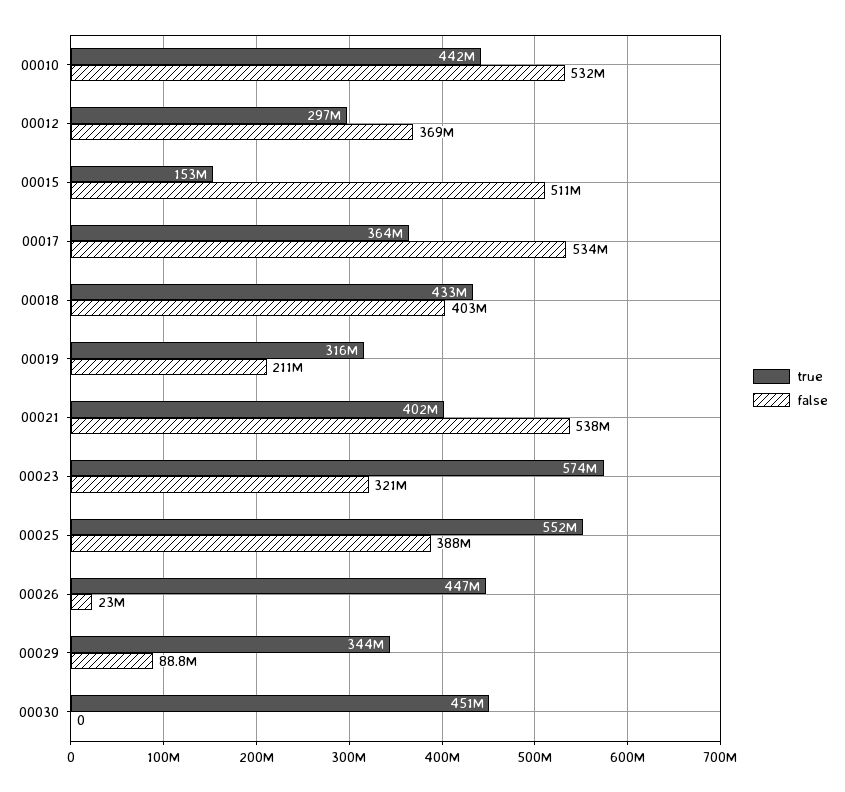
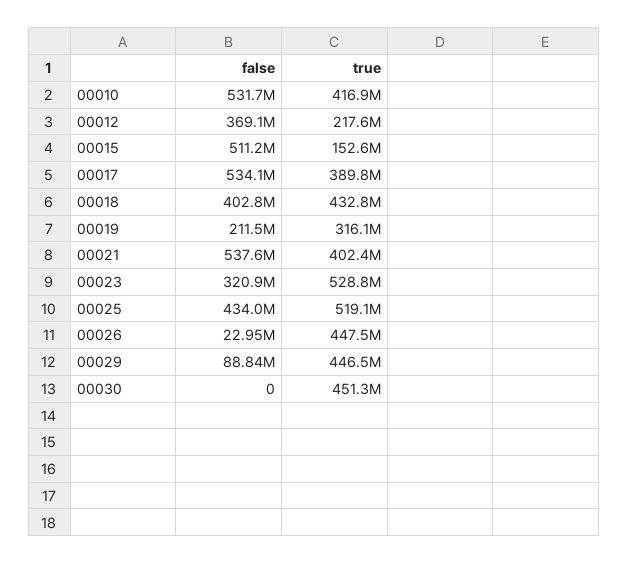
  {
    "true": {
-     "00010": 442000000,
+     "00010": 416900000,
-     "00012": 297000000,
+     "00012": 217600000,
      "00015": 152600000,
-     "00017": 364000000,
+     "00017": 389800000,
      "00018": 432800000,
      "00019": 316100000,
      "00021": 402400000,
-     "00023": 574000000,
+     "00023": 528800000,
-     "00025": 552000000,
+     "00025": 519100000,
      "00026": 447500000,
-     "00029": 344000000,
+     "00029": 446500000,
      "00030": 451300000
    },
    "false": {
      "00010": 531700000,
      "00012": 369100000,
      "00015": 511200000,
      "00017": 534100000,
      "00018": 402800000,
      "00019": 211500000,
      "00021": 537600000,
      "00023": 320900000,
-     "00025": 388000000,
+     "00025": 434000000,
      "00026": 22950000,
      "00029": 88840000,
      "00030": 0
    }
  }

